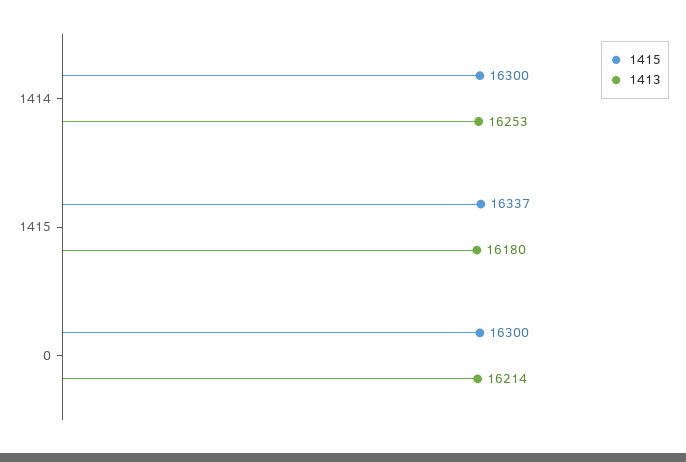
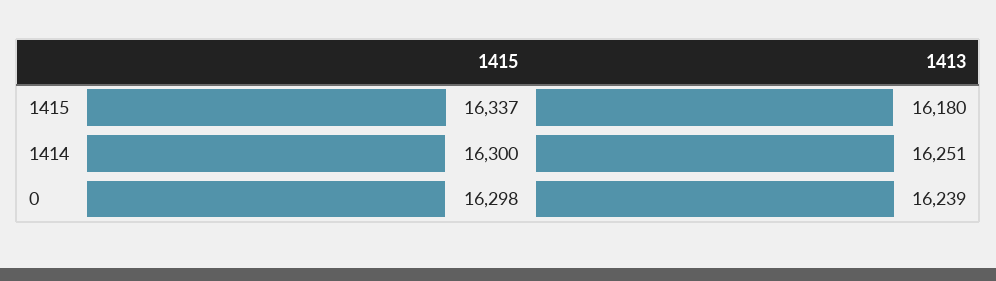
  {
    "1415": {
      "1414": 16300,
      "1415": 16337,
-     "0": 16300
+     "0": 16298
    },
    "1413": {
-     "1414": 16253,
+     "1414": 16251,
      "1415": 16180,
-     "0": 16214
+     "0": 16239
    }
  }

